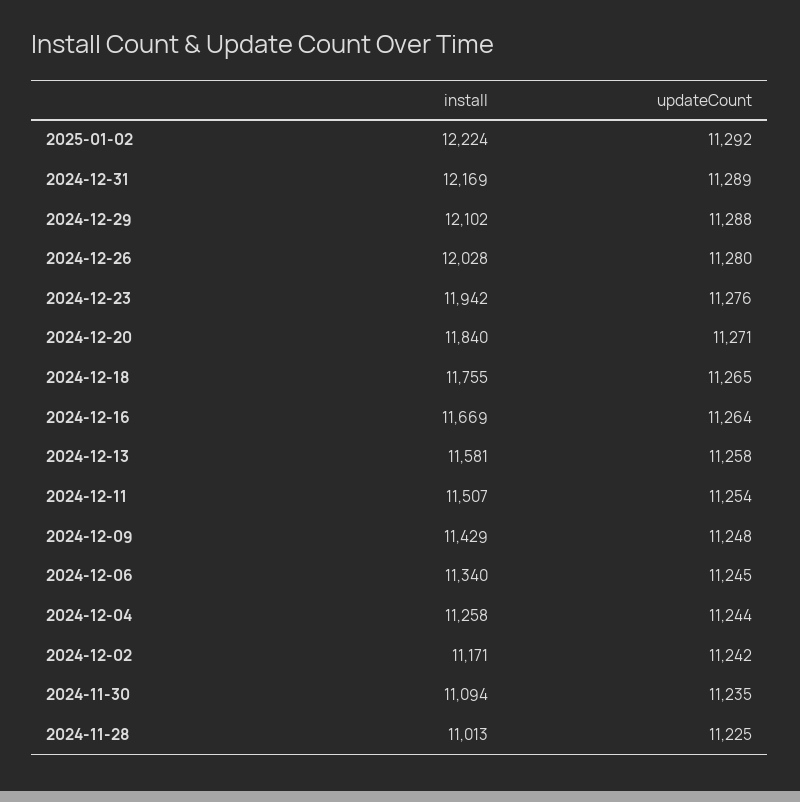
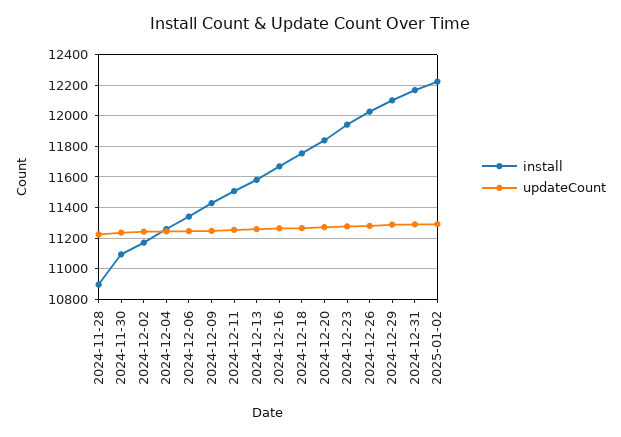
  {
    "install": {
      "2025-01-02": 12224,
      "2024-12-31": 12169,
      "2024-12-29": 12102,
      "2024-12-26": 12028,
      "2024-12-23": 11942,
      "2024-12-20": 11840,
      "2024-12-18": 11755,
      "2024-12-16": 11669,
      "2024-12-13": 11581,
      "2024-12-11": 11507,
      "2024-12-09": 11429,
      "2024-12-06": 11340,
      "2024-12-04": 11258,
      "2024-12-02": 11171,
      "2024-11-30": 11094,
-     "2024-11-28": 11013
+     "2024-11-28": 10900
    },
    "updateCount": {
      "2025-01-02": 11292,
      "2024-12-31": 11289,
      "2024-12-29": 11288,
      "2024-12-26": 11280,
      "2024-12-23": 11276,
      "2024-12-20": 11271,
      "2024-12-18": 11265,
      "2024-12-16": 11264,
      "2024-12-13": 11258,
      "2024-12-11": 11254,
      "2024-12-09": 11248,
      "2024-12-06": 11245,
      "2024-12-04": 11244,
      "2024-12-02": 11242,
      "2024-11-30": 11235,
      "2024-11-28": 11225
    }
  }

